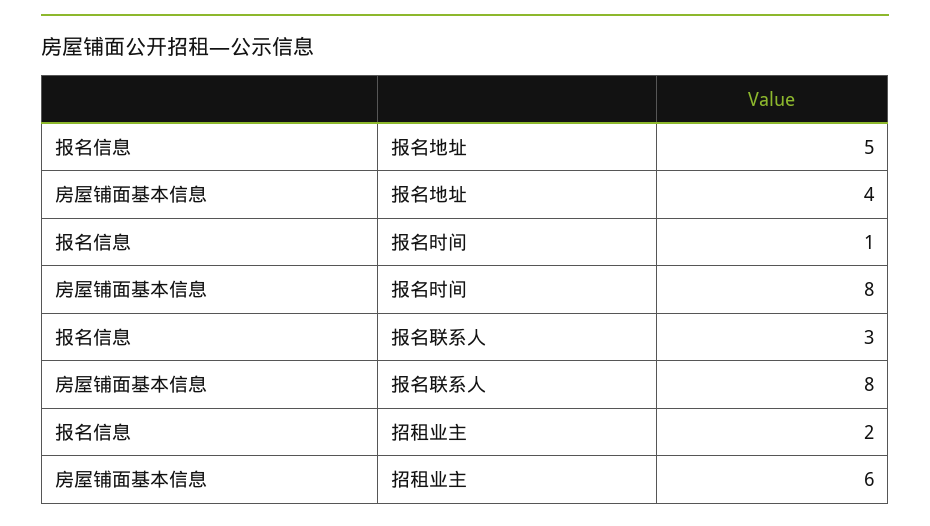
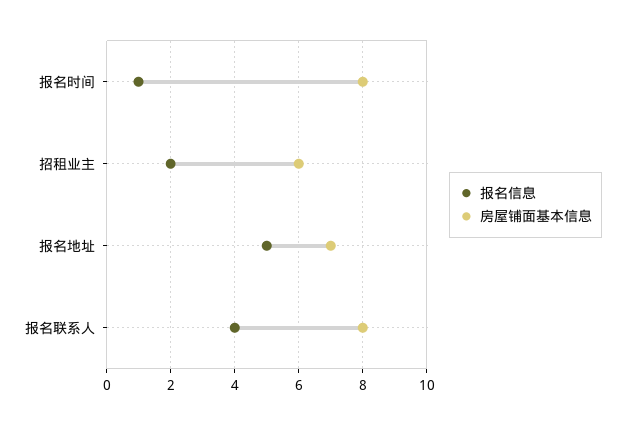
  {
    "报名信息": {
      "报名地址": 5,
      "报名时间": 1,
-     "报名联系人": 3,
+     "报名联系人": 4,
      "招租业主": 2
    },
    "房屋铺面基本信息": {
-     "报名地址": 4,
+     "报名地址": 7,
      "报名时间": 8,
      "报名联系人": 8,
      "招租业主": 6
    }
  }

